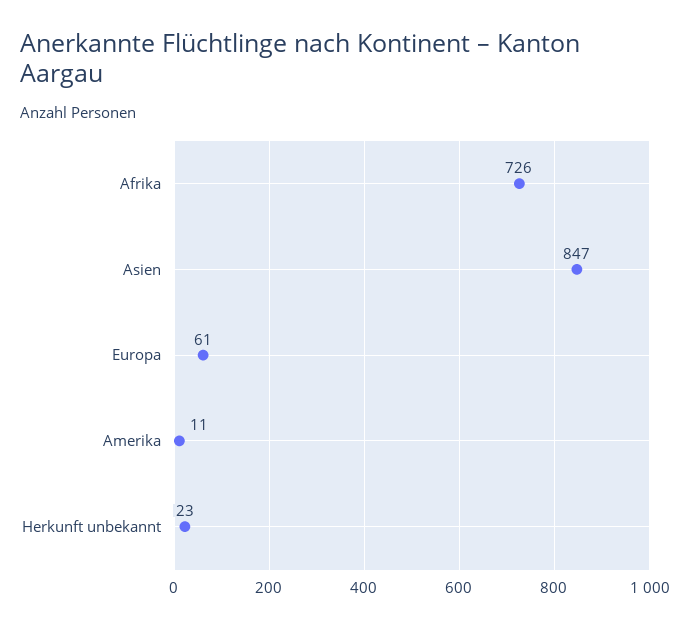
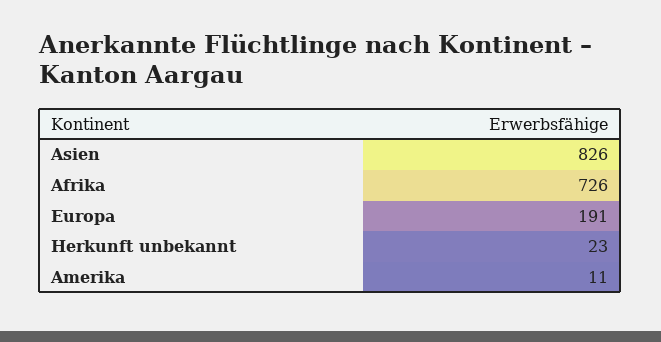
  {
    "Afrika": 726,
-   "Asien": 847,
+   "Asien": 826,
-   "Europa": 61,
+   "Europa": 191,
    "Amerika": 11,
    "Herkunft unbekannt": 23
  }

